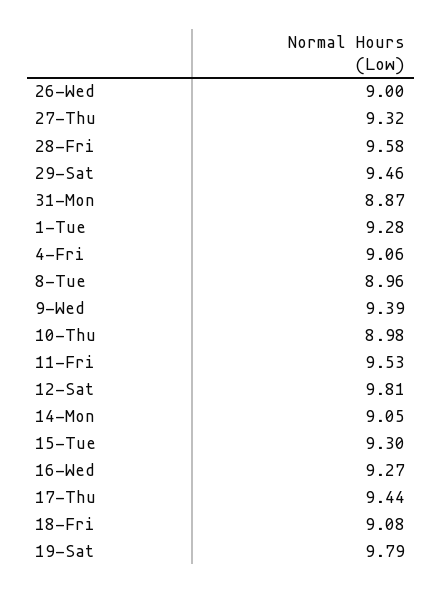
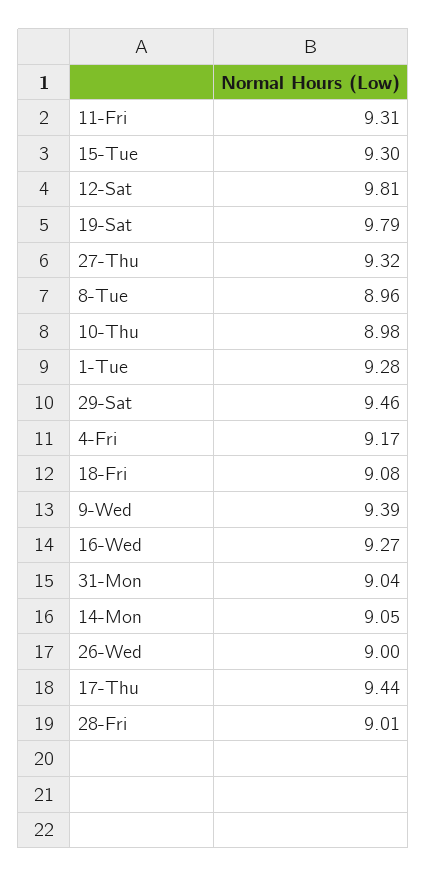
  {
    "26-Wed": 9,
    "27-Thu": 9.32,
-   "28-Fri": 9.58,
+   "28-Fri": 9.01,
    "29-Sat": 9.46,
-   "31-Mon": 8.87,
+   "31-Mon": 9.04,
    "1-Tue": 9.28,
-   "4-Fri": 9.06,
+   "4-Fri": 9.17,
    "8-Tue": 8.96,
    "9-Wed": 9.39,
    "10-Thu": 8.98,
-   "11-Fri": 9.53,
+   "11-Fri": 9.31,
    "12-Sat": 9.81,
    "14-Mon": 9.05,
    "15-Tue": 9.3,
    "16-Wed": 9.27,
    "17-Thu": 9.44,
    "18-Fri": 9.08,
    "19-Sat": 9.79
  }

